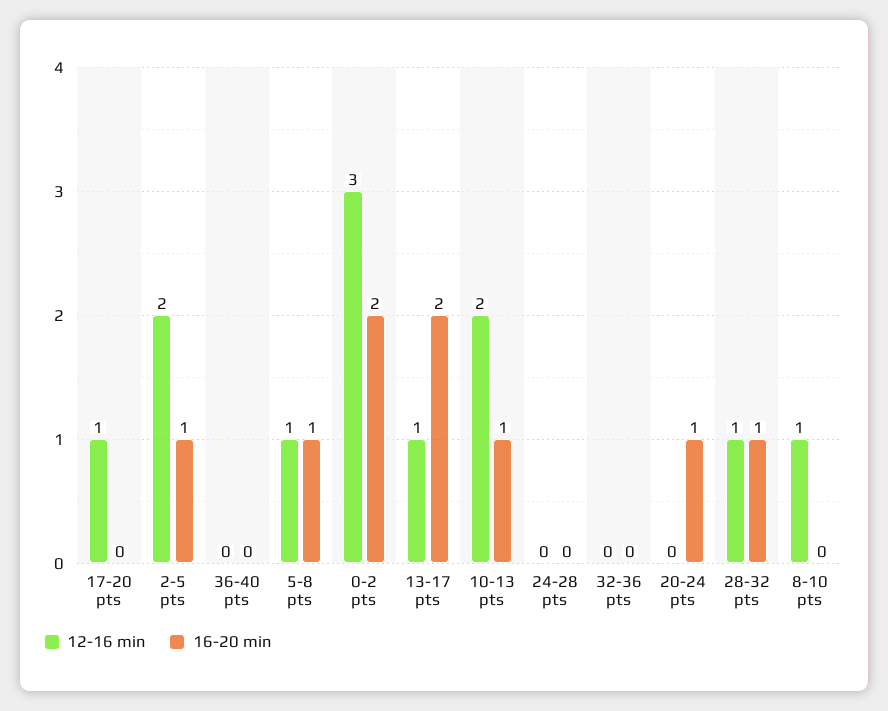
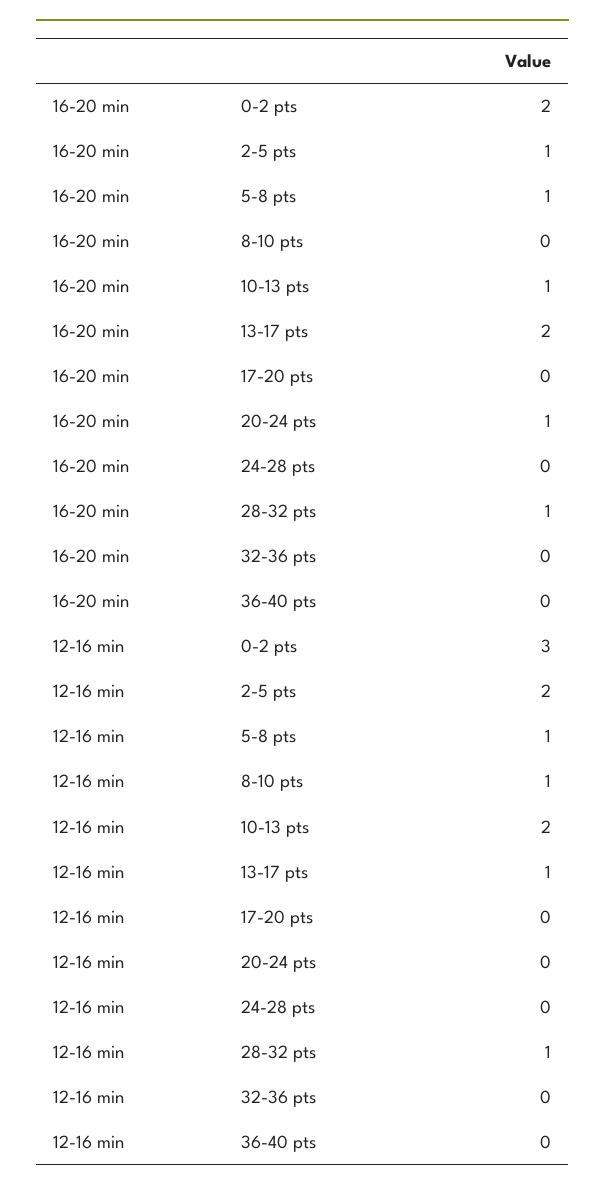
  {
    "12-16 min": {
-     "17-20 pts": 1,
+     "17-20 pts": 0,
      "2-5 pts": 2,
      "36-40 pts": 0,
      "5-8 pts": 1,
      "0-2 pts": 3,
      "13-17 pts": 1,
      "10-13 pts": 2,
      "24-28 pts": 0,
      "32-36 pts": 0,
      "20-24 pts": 0,
      "28-32 pts": 1,
      "8-10 pts": 1
    },
    "16-20 min": {
      "17-20 pts": 0,
      "2-5 pts": 1,
      "36-40 pts": 0,
      "5-8 pts": 1,
      "0-2 pts": 2,
      "13-17 pts": 2,
      "10-13 pts": 1,
      "24-28 pts": 0,
      "32-36 pts": 0,
      "20-24 pts": 1,
      "28-32 pts": 1,
      "8-10 pts": 0
    }
  }

